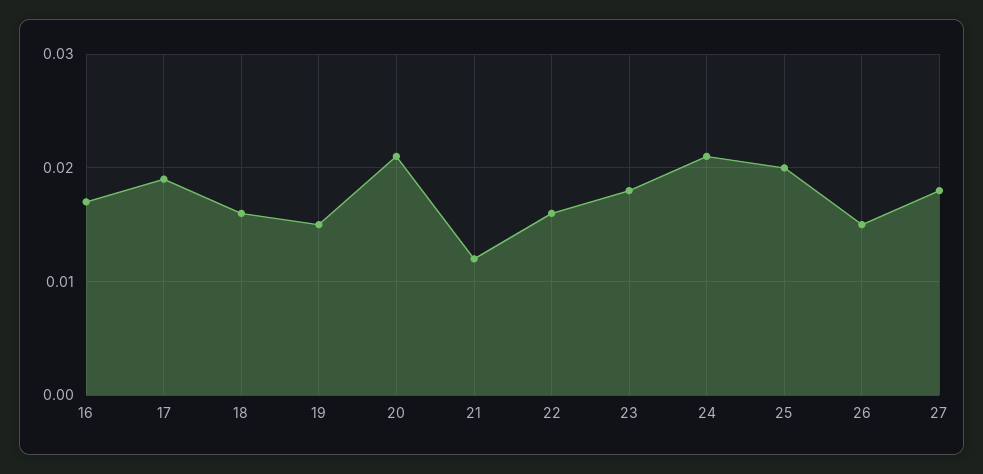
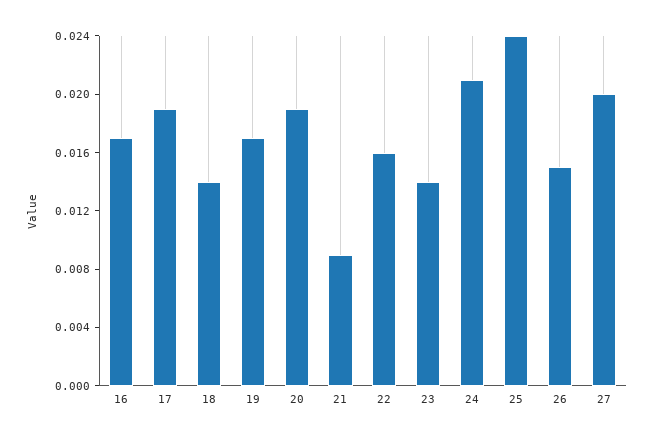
  {
    "16": 0.017,
    "17": 0.019,
-   "18": 0.016,
+   "18": 0.014,
-   "19": 0.015,
+   "19": 0.017,
-   "20": 0.021,
+   "20": 0.019,
-   "21": 0.012,
+   "21": 0.009,
    "22": 0.016,
-   "23": 0.018,
+   "23": 0.014,
    "24": 0.021,
-   "25": 0.02,
+   "25": 0.024,
    "26": 0.015,
-   "27": 0.018
+   "27": 0.02
  }

